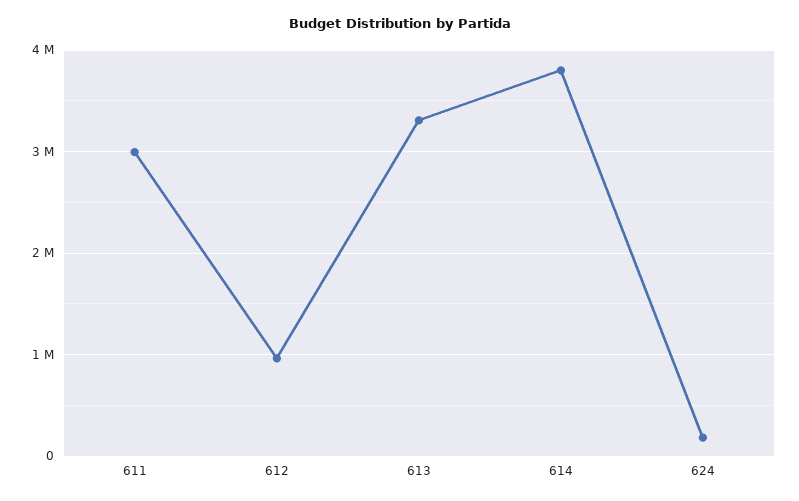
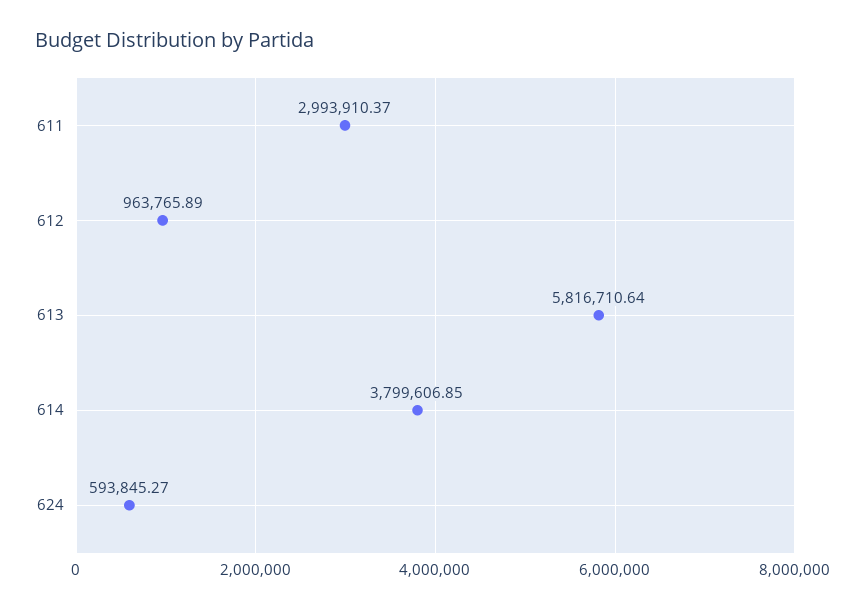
  {
    "611": 2993910.37,
    "612": 963765.89,
-   "613": 3300000,
+   "613": 5816710.64,
    "614": 3799606.85,
-   "624": 200000
+   "624": 593845.27
  }

